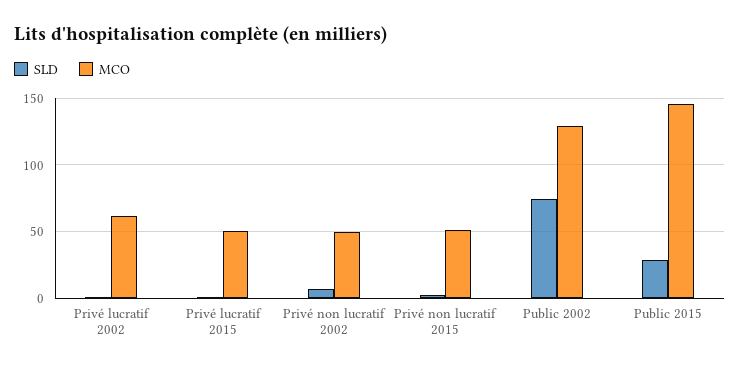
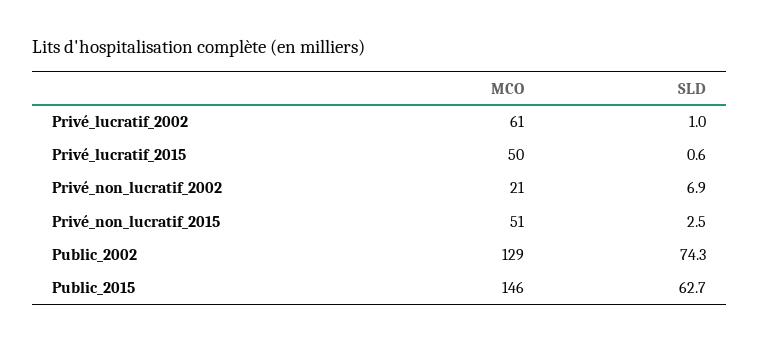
  {
    "SLD": {
      "Privé lucratif 2002": 1,
      "Privé lucratif 2015": 0.6,
      "Privé non lucratif 2002": 6.9,
      "Privé non lucratif 2015": 2.5,
      "Public 2002": 74.3,
-     "Public 2015": 30
+     "Public 2015": 62.7
    },
    "MCO": {
      "Privé lucratif 2002": 61,
      "Privé lucratif 2015": 50,
-     "Privé non lucratif 2002": 50,
+     "Privé non lucratif 2002": 21,
      "Privé non lucratif 2015": 51,
      "Public 2002": 129,
      "Public 2015": 146
    }
  }

